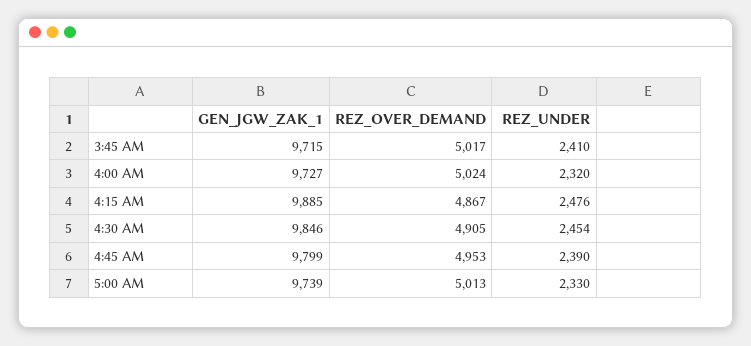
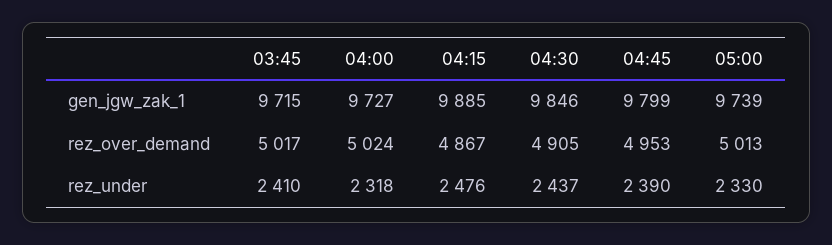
  {
    "GEN_JGW_ZAK_1": {
      "3:45 AM": 9715,
      "4:00 AM": 9727,
      "4:15 AM": 9885,
      "4:30 AM": 9846,
      "4:45 AM": 9799,
      "5:00 AM": 9739
    },
    "REZ_OVER_DEMAND": {
      "3:45 AM": 5017,
      "4:00 AM": 5024,
      "4:15 AM": 4867,
      "4:30 AM": 4905,
      "4:45 AM": 4953,
      "5:00 AM": 5013
    },
    "REZ_UNDER": {
      "3:45 AM": 2410,
-     "4:00 AM": 2320,
+     "4:00 AM": 2318,
      "4:15 AM": 2476,
-     "4:30 AM": 2454,
+     "4:30 AM": 2437,
      "4:45 AM": 2390,
      "5:00 AM": 2330
    }
  }

